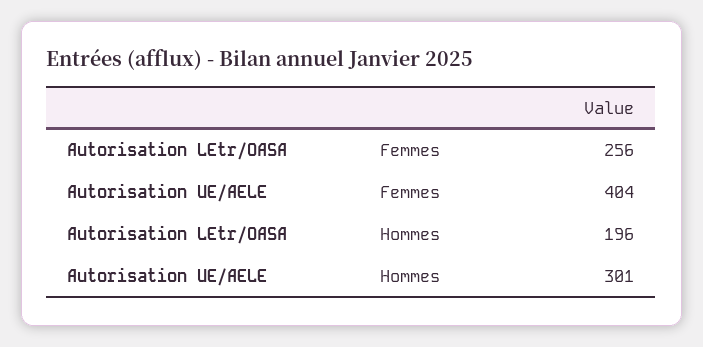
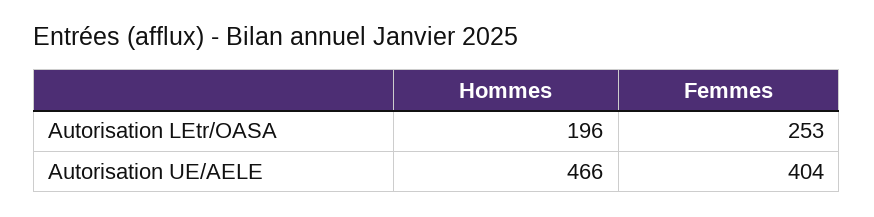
  {
    "Autorisation LEtr/OASA": {
-     "Femmes": 256,
+     "Femmes": 253,
      "Hommes": 196
    },
    "Autorisation UE/AELE": {
      "Femmes": 404,
-     "Hommes": 301
+     "Hommes": 466
    }
  }

